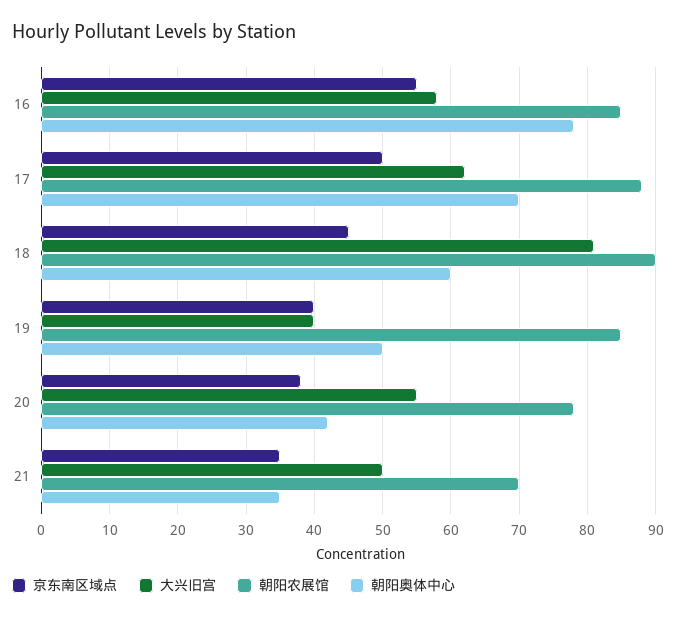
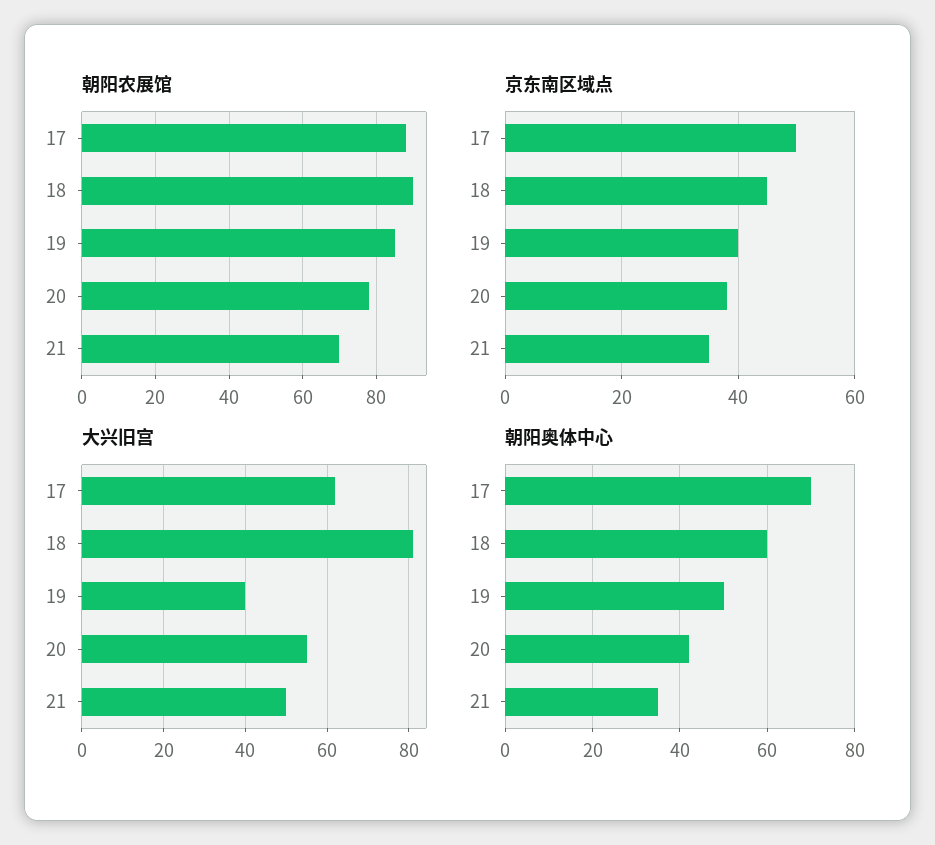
  {
    "京东南区域点": {
-     "16": 55,
      "17": 50,
      "18": 45,
      "19": 40,
      "20": 38,
      "21": 35
    },
    "大兴旧宫": {
-     "16": 58,
      "17": 62,
      "18": 81,
      "19": 40,
      "20": 55,
      "21": 50
    },
    "朝阳农展馆": {
-     "16": 85,
      "17": 88,
      "18": 90,
      "19": 85,
      "20": 78,
      "21": 70
    },
    "朝阳奥体中心": {
-     "16": 78,
      "17": 70,
      "18": 60,
      "19": 50,
      "20": 42,
      "21": 35
    }
  }

